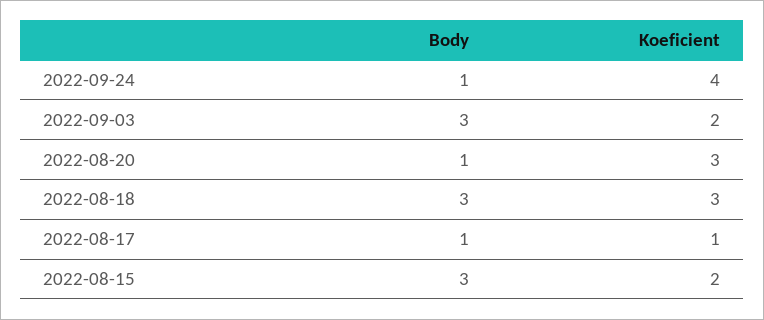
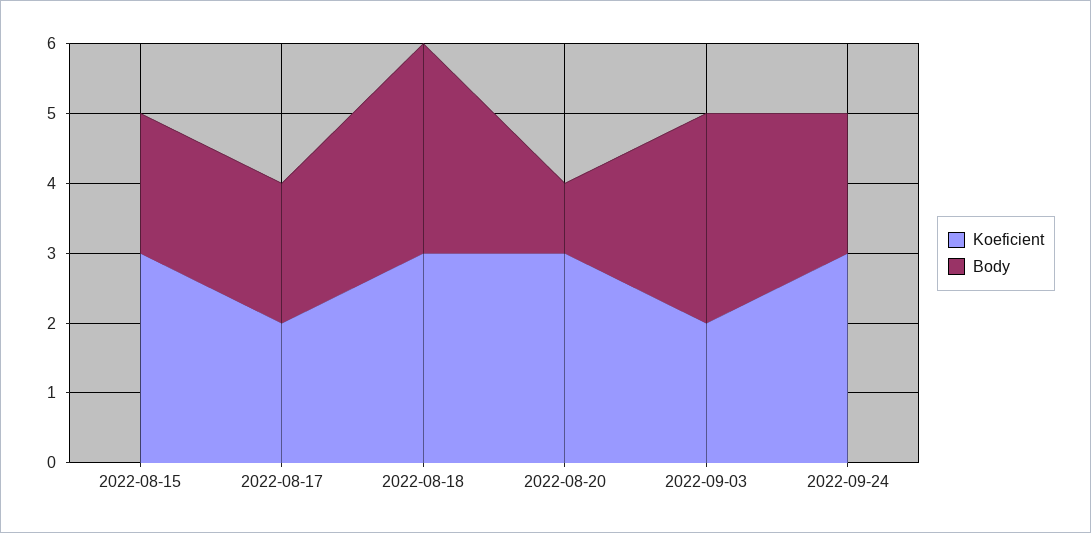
  {
    "Body": {
-     "2022-09-24": 1,
+     "2022-09-24": 2,
      "2022-09-03": 3,
      "2022-08-20": 1,
      "2022-08-18": 3,
-     "2022-08-17": 1,
+     "2022-08-17": 2,
-     "2022-08-15": 3
+     "2022-08-15": 2
    },
    "Koeficient": {
-     "2022-09-24": 4,
+     "2022-09-24": 3,
      "2022-09-03": 2,
      "2022-08-20": 3,
      "2022-08-18": 3,
-     "2022-08-17": 1,
+     "2022-08-17": 2,
-     "2022-08-15": 2
+     "2022-08-15": 3
    }
  }

